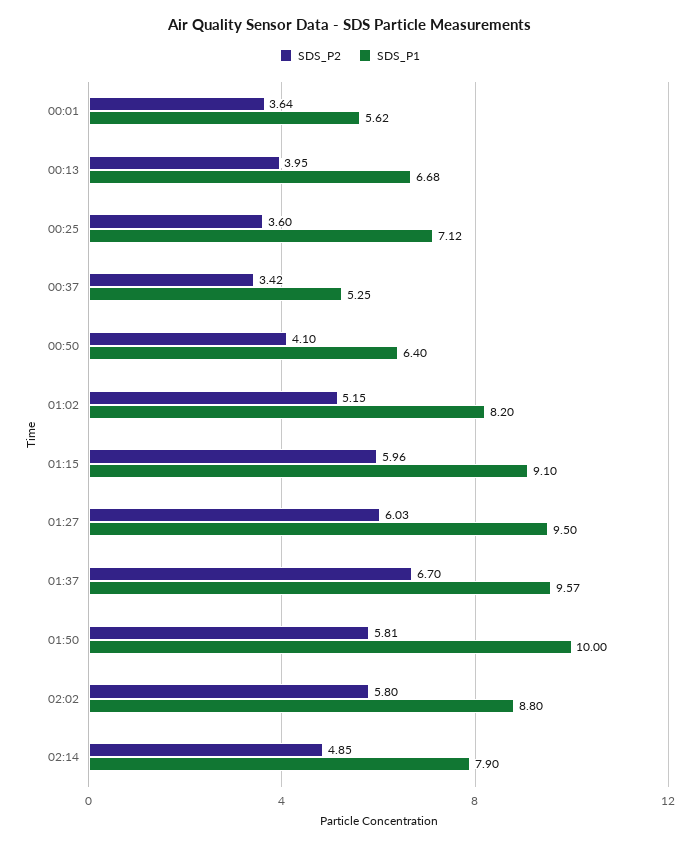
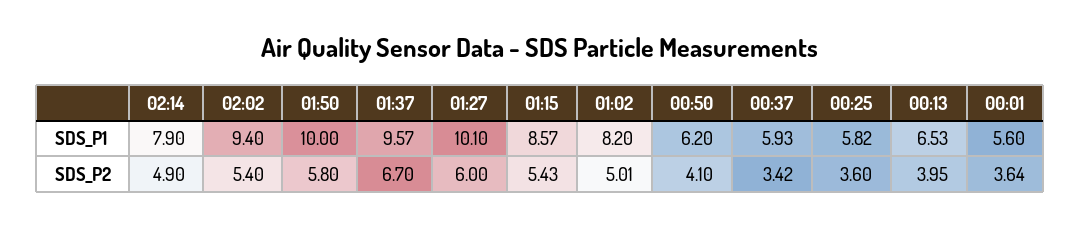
  {
    "SDS_P2": {
      "00:01": 3.64,
      "00:13": 3.95,
      "00:25": 3.6,
      "00:37": 3.42,
      "00:50": 4.1,
-     "01:02": 5.15,
+     "01:02": 5.01,
-     "01:15": 5.96,
+     "01:15": 5.43,
-     "01:27": 6.03,
+     "01:27": 6,
      "01:37": 6.7,
-     "01:50": 5.81,
+     "01:50": 5.8,
-     "02:02": 5.8,
+     "02:02": 5.4,
-     "02:14": 4.85
+     "02:14": 4.9
    },
    "SDS_P1": {
-     "00:01": 5.62,
+     "00:01": 5.6,
-     "00:13": 6.68,
+     "00:13": 6.53,
-     "00:25": 7.12,
+     "00:25": 5.82,
-     "00:37": 5.25,
+     "00:37": 5.93,
-     "00:50": 6.4,
+     "00:50": 6.2,
      "01:02": 8.2,
-     "01:15": 9.1,
+     "01:15": 8.57,
-     "01:27": 9.5,
+     "01:27": 10.1,
      "01:37": 9.57,
      "01:50": 10,
-     "02:02": 8.8,
+     "02:02": 9.4,
      "02:14": 7.9
    }
  }

